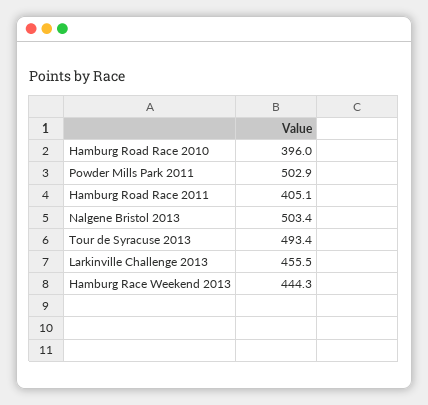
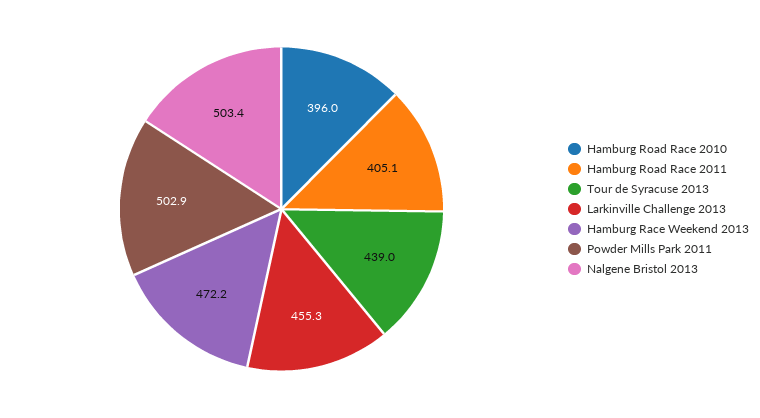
  {
    "Hamburg Road Race 2010": 396,
    "Powder Mills Park 2011": 502.9,
    "Hamburg Road Race 2011": 405.1,
    "Nalgene Bristol 2013": 503.4,
-   "Tour de Syracuse 2013": 493.4,
+   "Tour de Syracuse 2013": 439,
-   "Larkinville Challenge 2013": 455.5,
+   "Larkinville Challenge 2013": 455.3,
-   "Hamburg Race Weekend 2013": 444.3
+   "Hamburg Race Weekend 2013": 472.2
  }

